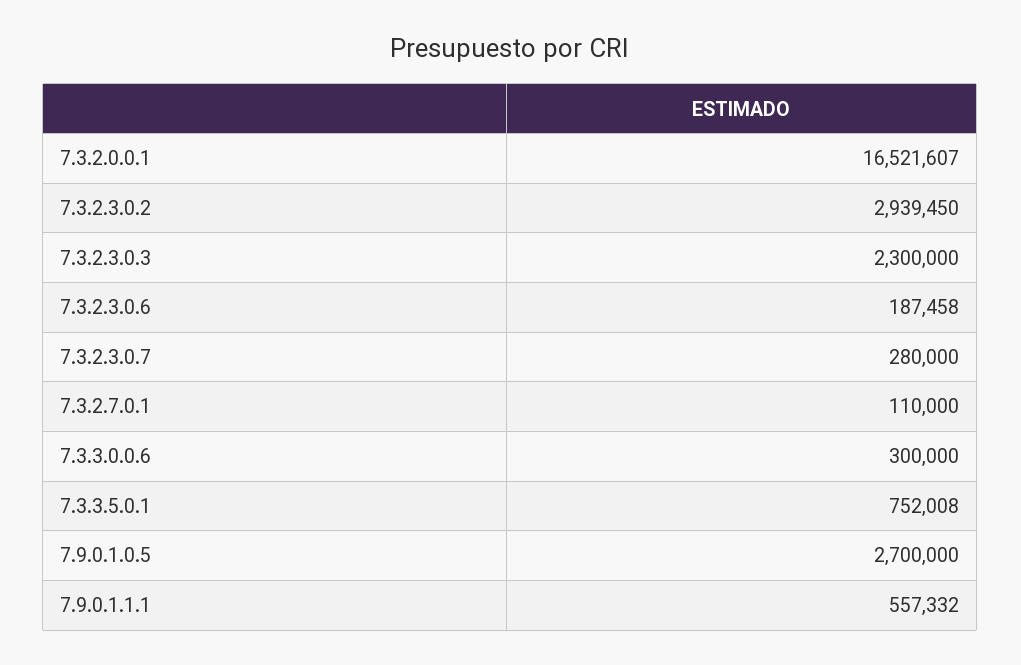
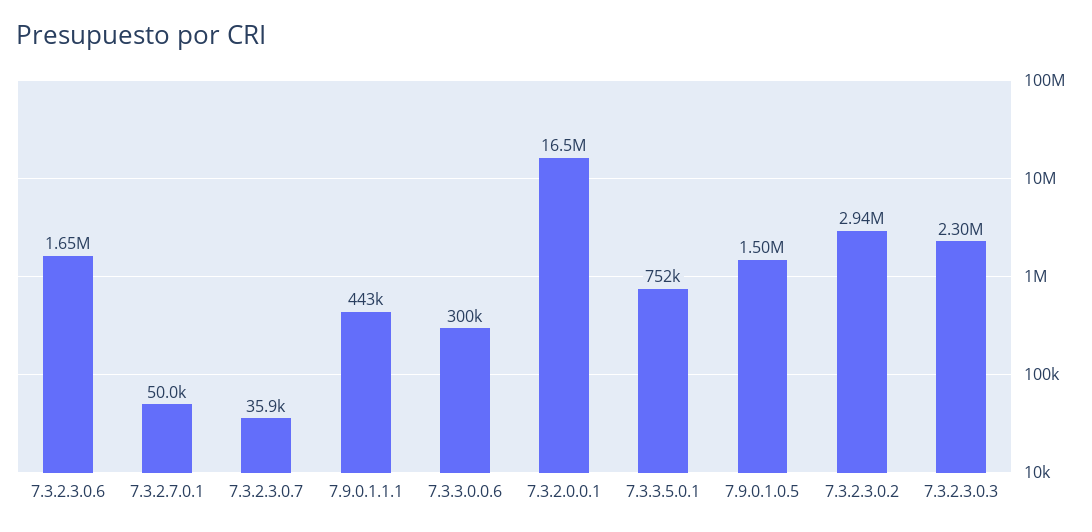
  {
    "7.3.2.0.0.1": 16521607,
    "7.3.2.3.0.2": 2939450,
    "7.3.2.3.0.3": 2300000,
-   "7.3.2.3.0.6": 187458,
+   "7.3.2.3.0.6": 1650000,
-   "7.3.2.3.0.7": 280000,
+   "7.3.2.3.0.7": 35900,
-   "7.3.2.7.0.1": 110000,
+   "7.3.2.7.0.1": 50000,
    "7.3.3.0.0.6": 300000,
    "7.3.3.5.0.1": 752008,
-   "7.9.0.1.0.5": 2700000,
+   "7.9.0.1.0.5": 1500000,
-   "7.9.0.1.1.1": 557332
+   "7.9.0.1.1.1": 443000
  }

